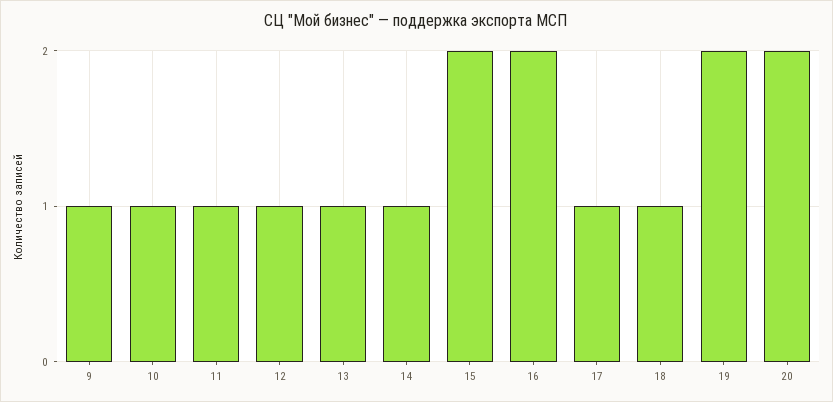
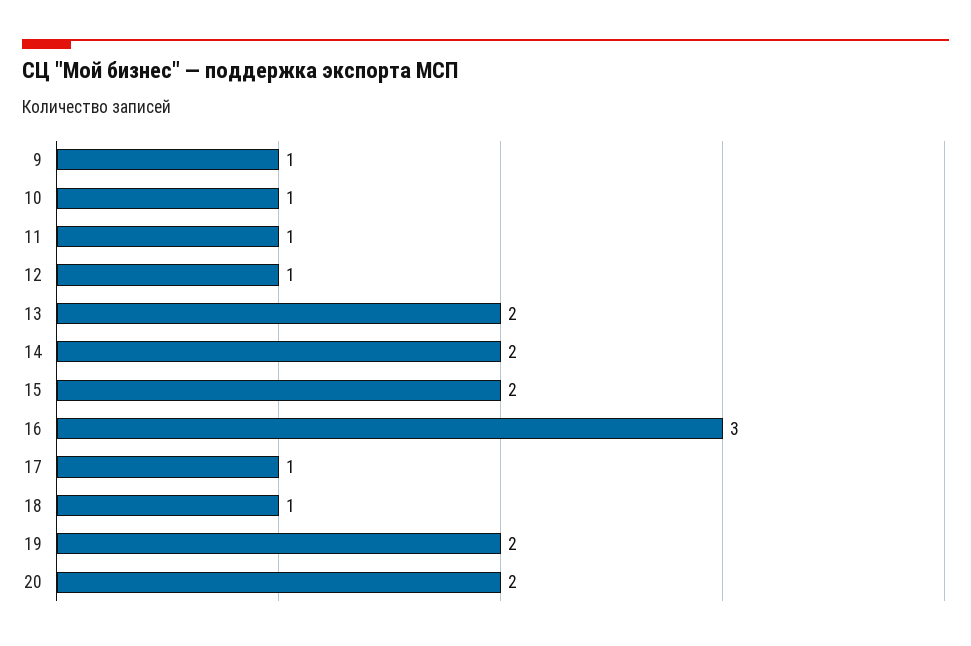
  {
    "9": 1,
    "10": 1,
    "11": 1,
    "12": 1,
-   "13": 1,
+   "13": 2,
-   "14": 1,
+   "14": 2,
    "15": 2,
-   "16": 2,
+   "16": 3,
    "17": 1,
    "18": 1,
    "19": 2,
    "20": 2
  }

